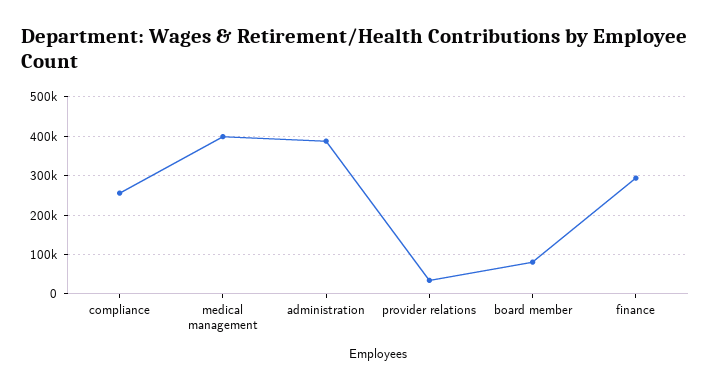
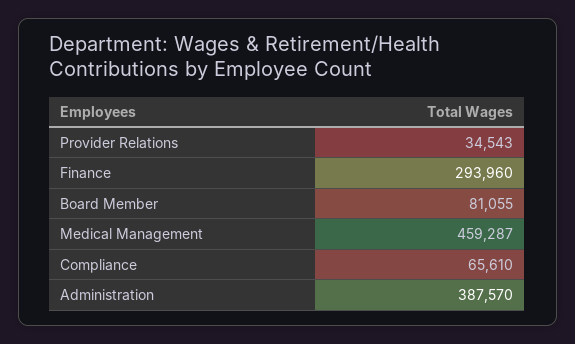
  {
-   "compliance": 260000,
+   "compliance": 65610,
-   "medical management": 400000,
+   "medical management": 459287,
    "administration": 387570,
    "provider relations": 34543,
    "board member": 81055,
    "finance": 293960
  }

